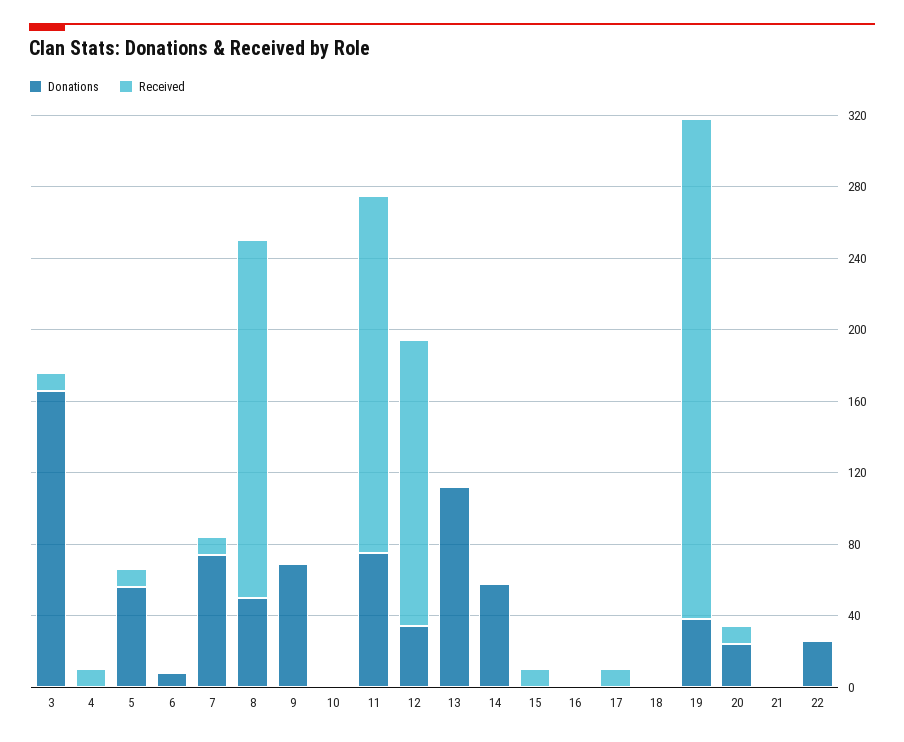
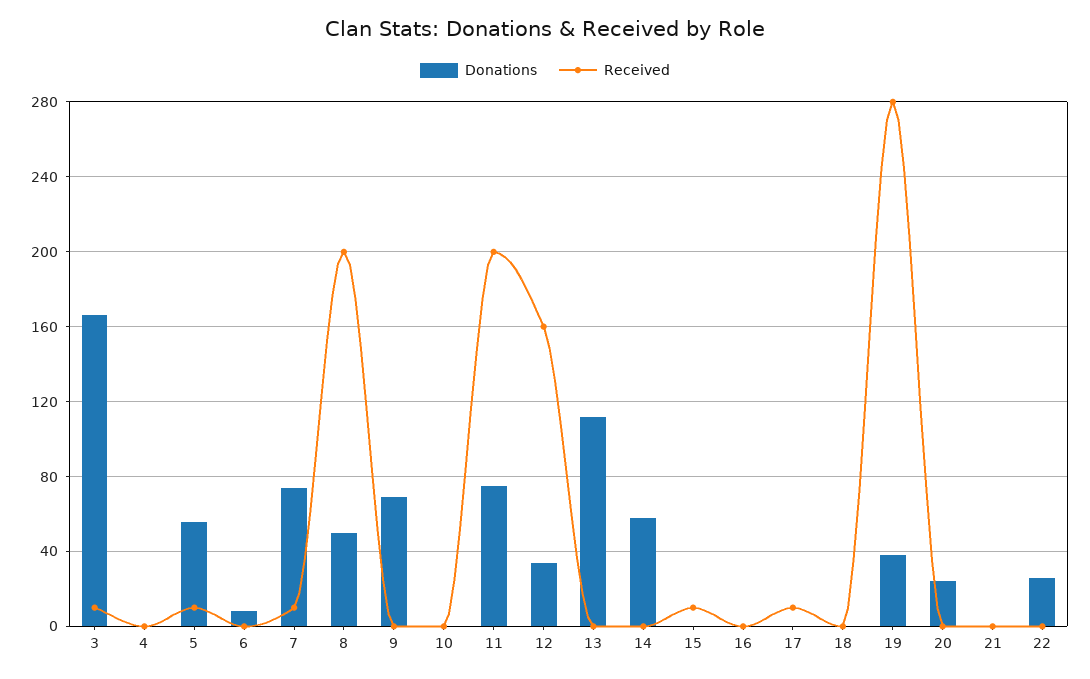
  {
    "Donations": {
      "3": 165,
      "4": 0,
      "5": 55,
      "6": 10,
      "7": 75,
      "8": 50,
      "9": 70,
      "10": 0,
      "11": 75,
      "12": 35,
      "13": 110,
      "14": 60,
      "15": 0,
      "16": 0,
      "17": 0,
      "18": 0,
      "19": 40,
      "20": 25,
      "21": 0,
      "22": 25
    },
    "Received": {
      "3": 10,
-     "4": 10,
+     "4": 0,
      "5": 10,
      "6": 0,
      "7": 10,
      "8": 200,
      "9": 0,
      "10": 0,
      "11": 200,
      "12": 160,
      "13": 0,
      "14": 0,
      "15": 10,
      "16": 0,
      "17": 10,
      "18": 0,
      "19": 280,
-     "20": 10,
+     "20": 0,
      "21": 0,
      "22": 0
    }
  }

